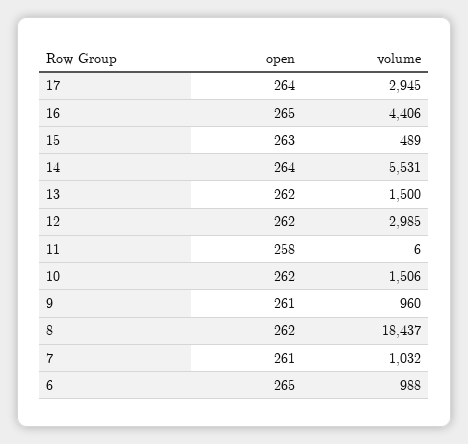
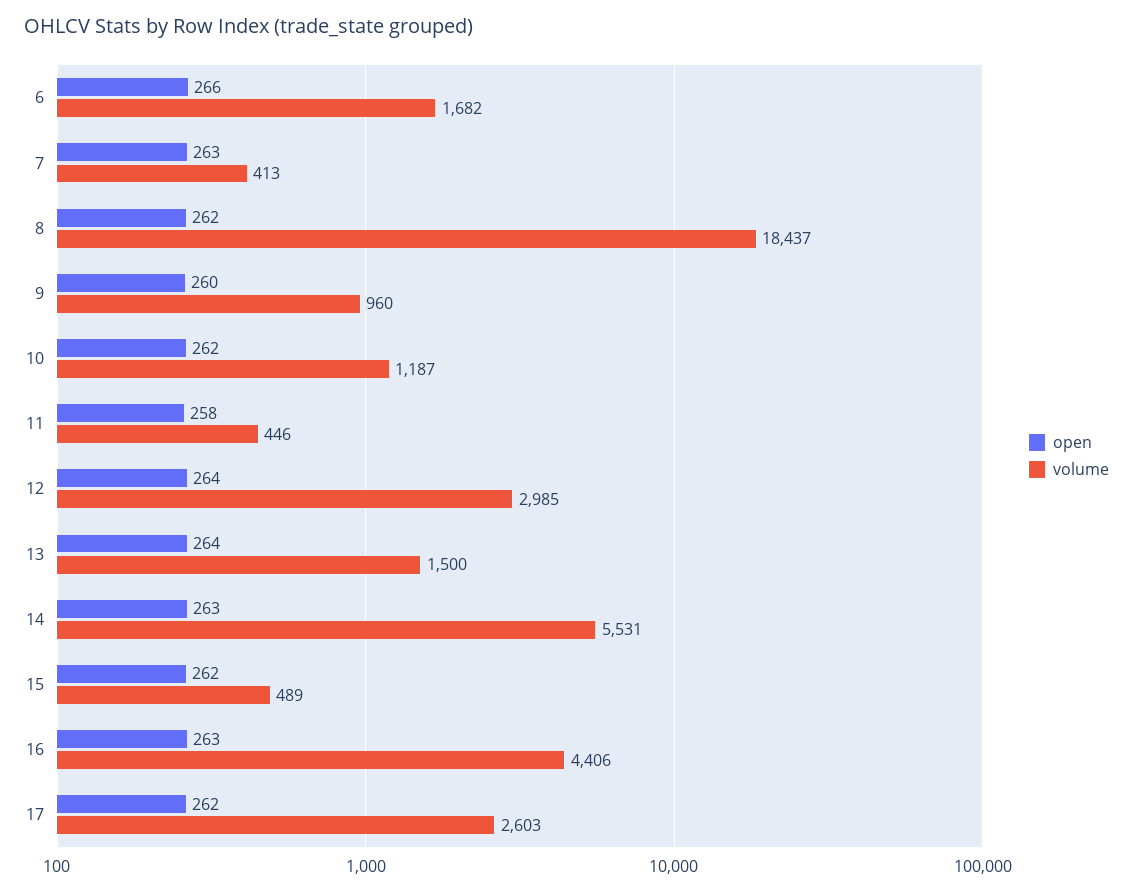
  {
    "open": {
-     "17": 264,
+     "17": 262,
-     "16": 265,
+     "16": 263,
-     "15": 263,
+     "15": 262,
-     "14": 264,
+     "14": 263,
-     "13": 262,
+     "13": 264,
-     "12": 262,
+     "12": 264,
      "11": 258,
      "10": 262,
-     "9": 261,
+     "9": 260,
      "8": 262,
-     "7": 261,
+     "7": 263,
-     "6": 265
+     "6": 266
    },
    "volume": {
-     "17": 2945,
+     "17": 2603,
      "16": 4406,
      "15": 489,
      "14": 5531,
      "13": 1500,
      "12": 2985,
-     "11": 6,
+     "11": 446,
-     "10": 1506,
+     "10": 1187,
      "9": 960,
      "8": 18437,
-     "7": 1032,
+     "7": 413,
-     "6": 988
+     "6": 1682
    }
  }

